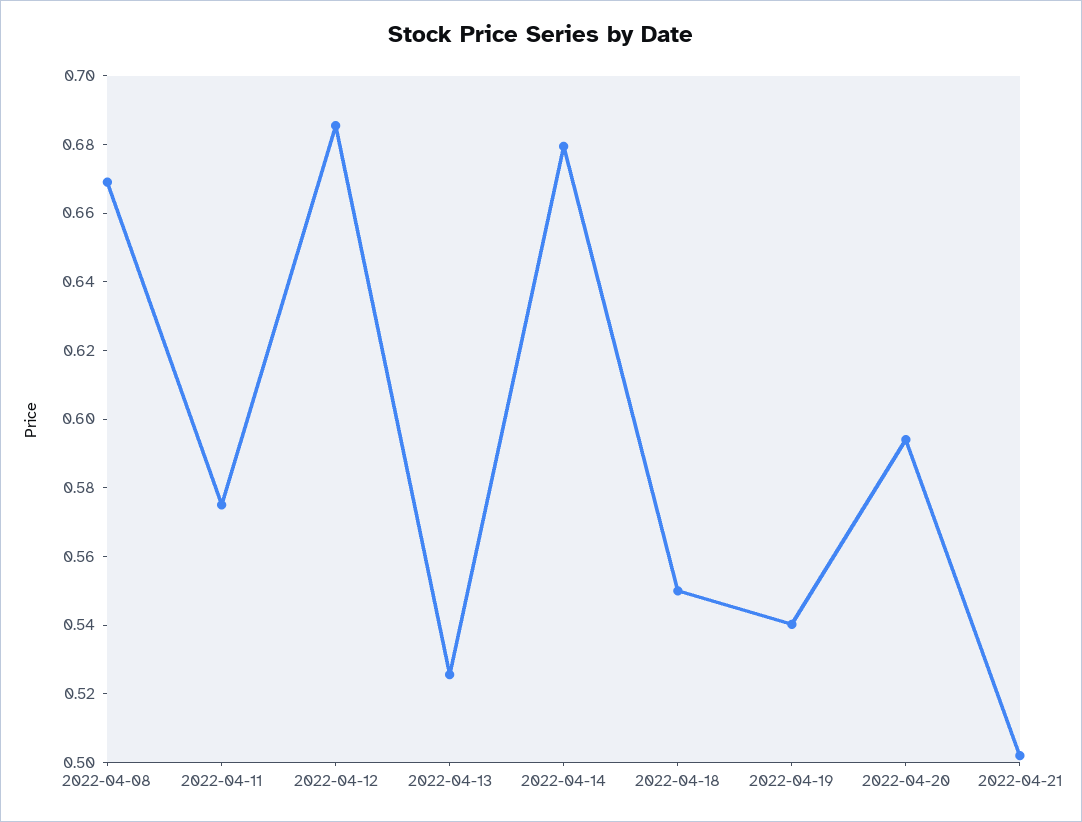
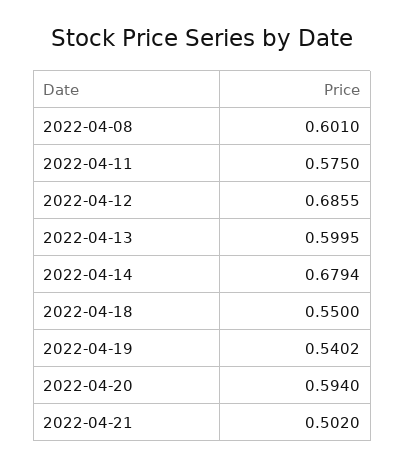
  {
-   "2022-04-08": 0.67,
+   "2022-04-08": 0.601,
    "2022-04-11": 0.575,
    "2022-04-12": 0.6855,
-   "2022-04-13": 0.525,
+   "2022-04-13": 0.5995,
    "2022-04-14": 0.6794,
    "2022-04-18": 0.55,
    "2022-04-19": 0.5402,
    "2022-04-20": 0.594,
    "2022-04-21": 0.502
  }

